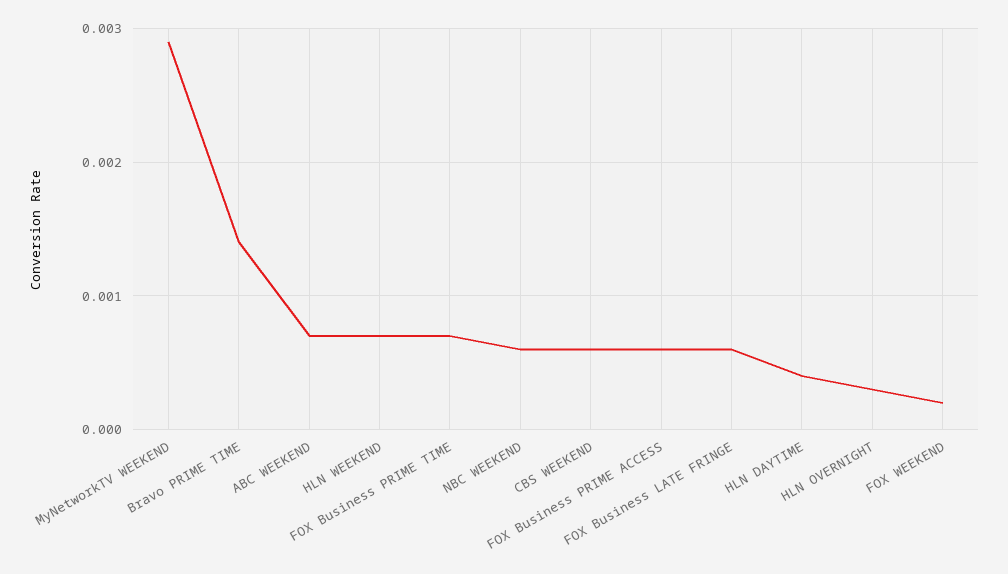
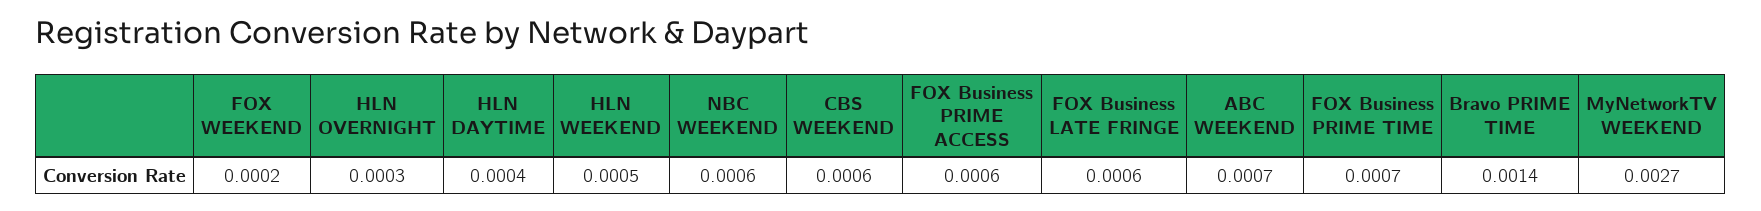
  {
-   "MyNetworkTV WEEKEND": 0.0029,
+   "MyNetworkTV WEEKEND": 0.0027,
    "Bravo PRIME TIME": 0.0014,
    "ABC WEEKEND": 0.0007,
-   "HLN WEEKEND": 0.0007,
+   "HLN WEEKEND": 0.0005,
    "FOX Business PRIME TIME": 0.0007,
    "NBC WEEKEND": 0.0006,
    "CBS WEEKEND": 0.0006,
    "FOX Business PRIME ACCESS": 0.0006,
    "FOX Business LATE FRINGE": 0.0006,
    "HLN DAYTIME": 0.0004,
    "HLN OVERNIGHT": 0.0003,
    "FOX WEEKEND": 0.0002
  }

